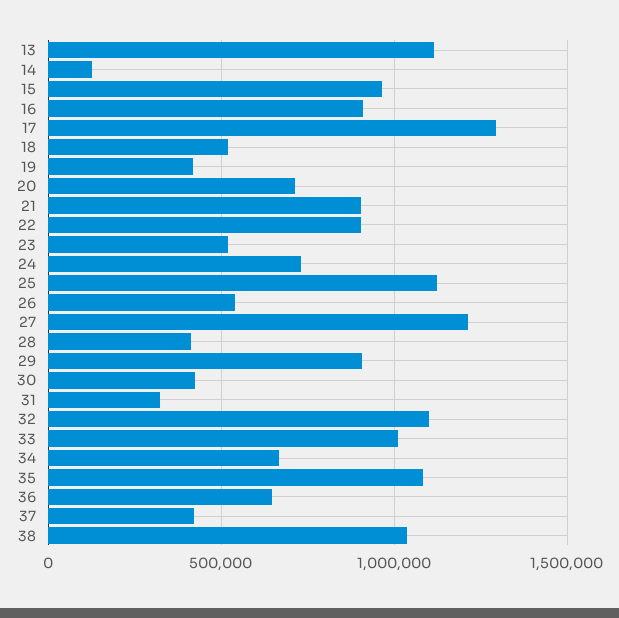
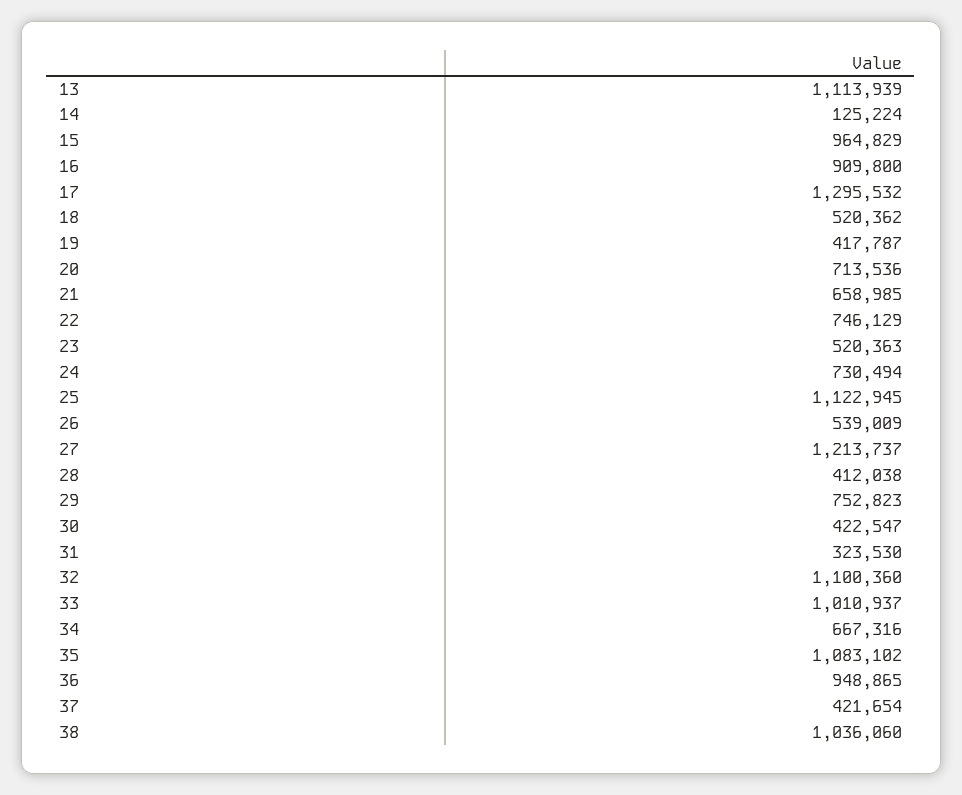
  {
    "13": 1113939,
    "14": 125224,
    "15": 964829,
    "16": 909800,
    "17": 1295532,
    "18": 520362,
    "19": 417787,
    "20": 713536,
-   "21": 900000,
+   "21": 658985,
-   "22": 900000,
+   "22": 746129,
    "23": 520363,
    "24": 730494,
    "25": 1122945,
    "26": 539009,
    "27": 1213737,
    "28": 412038,
-   "29": 900000,
+   "29": 752823,
    "30": 422547,
    "31": 323530,
    "32": 1100360,
    "33": 1010937,
    "34": 667316,
    "35": 1083102,
-   "36": 650000,
+   "36": 948865,
    "37": 421654,
    "38": 1036060
  }

